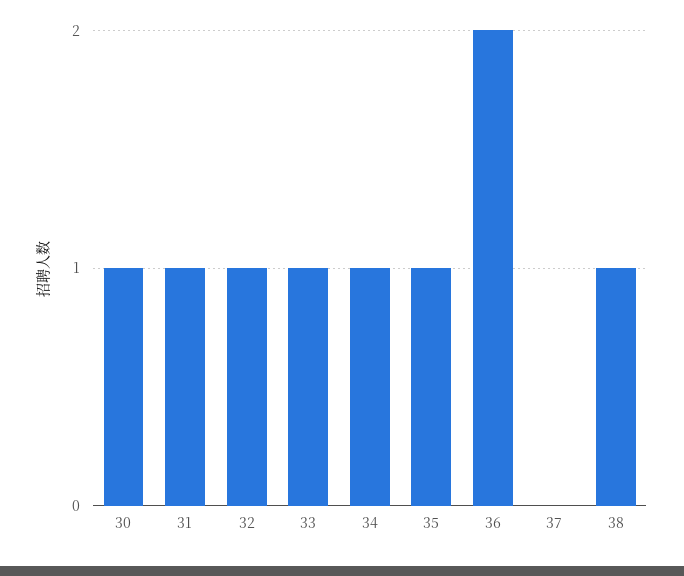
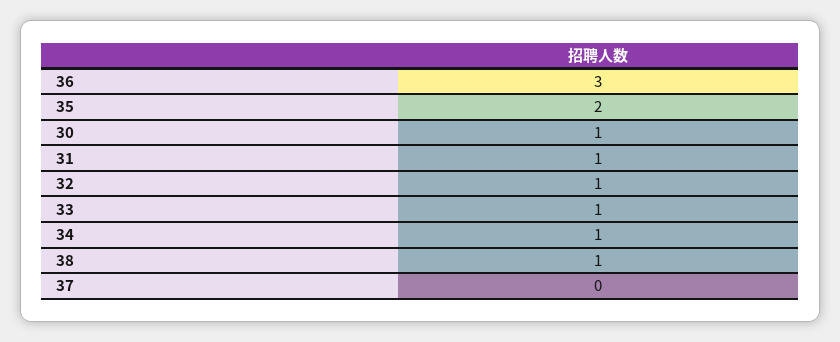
  {
    "30": 1,
    "31": 1,
    "32": 1,
    "33": 1,
    "34": 1,
-   "35": 1,
+   "35": 2,
-   "36": 2,
+   "36": 3,
    "37": 0,
    "38": 1
  }

